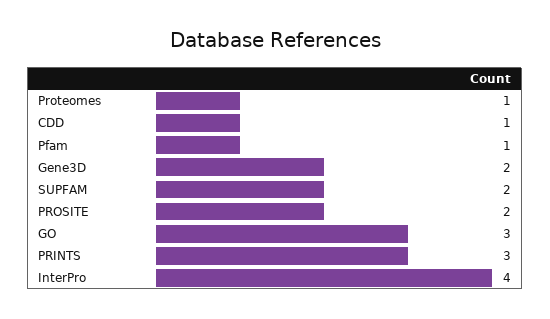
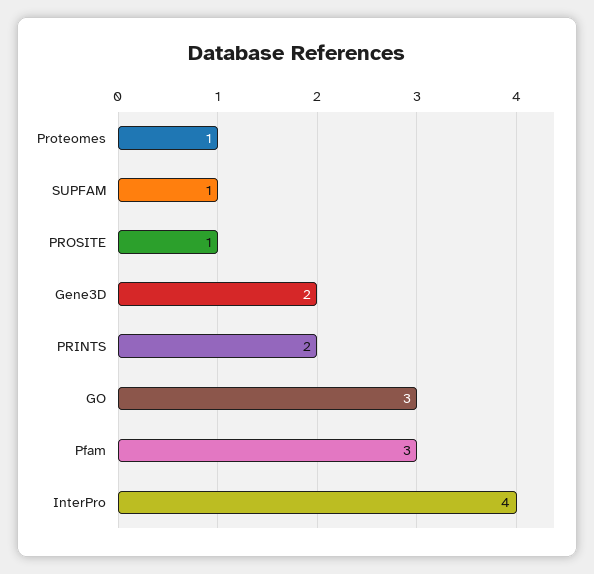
  {
    "Proteomes": 1,
-   "CDD": 1,
-   "Pfam": 1,
+   "Pfam": 3,
    "Gene3D": 2,
-   "SUPFAM": 2,
+   "SUPFAM": 1,
-   "PROSITE": 2,
+   "PROSITE": 1,
    "GO": 3,
-   "PRINTS": 3,
+   "PRINTS": 2,
    "InterPro": 4
  }

